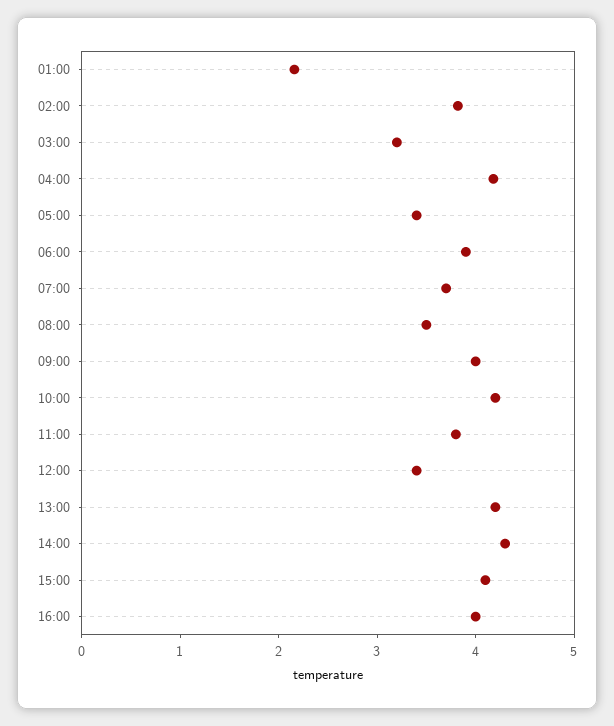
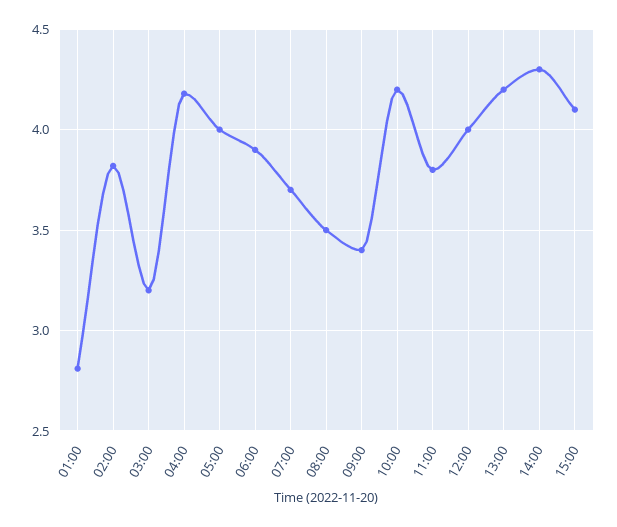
  {
-   "01:00": 2.2,
+   "01:00": 2.8,
    "02:00": 3.8,
    "03:00": 3.2,
    "04:00": 4.2,
-   "05:00": 3.4,
+   "05:00": 4,
    "06:00": 3.9,
    "07:00": 3.7,
    "08:00": 3.5,
-   "09:00": 4,
+   "09:00": 3.4,
    "10:00": 4.2,
    "11:00": 3.8,
-   "12:00": 3.4,
+   "12:00": 4,
    "13:00": 4.2,
    "14:00": 4.3,
-   "15:00": 4.1,
+   "15:00": 4.1
-   "16:00": 4
  }

